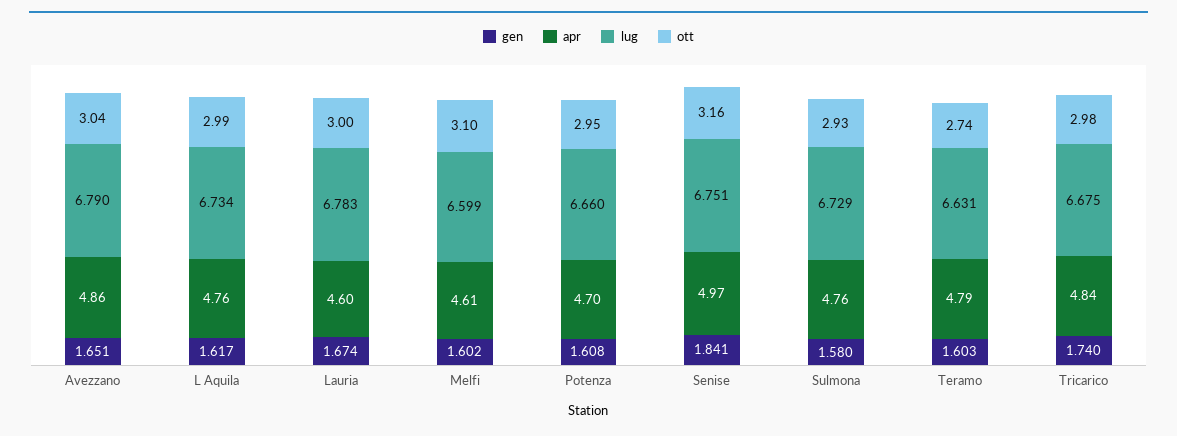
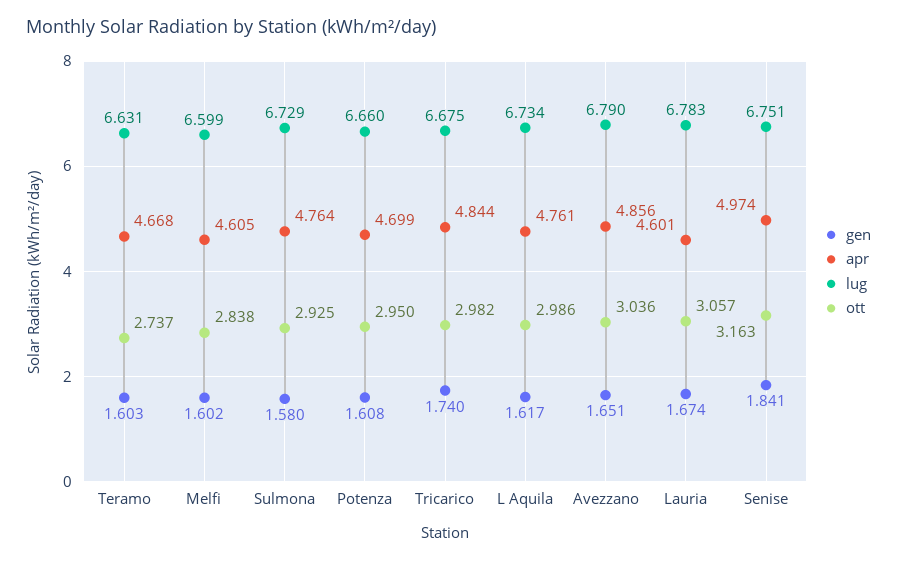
  {
    "gen": {
      "Avezzano": 1.651,
      "L Aquila": 1.617,
      "Lauria": 1.674,
      "Melfi": 1.602,
      "Potenza": 1.608,
      "Senise": 1.841,
      "Sulmona": 1.58,
      "Teramo": 1.603,
      "Tricarico": 1.74
    },
    "apr": {
      "Avezzano": 4.856,
      "L Aquila": 4.761,
      "Lauria": 4.601,
      "Melfi": 4.605,
      "Potenza": 4.699,
      "Senise": 4.974,
      "Sulmona": 4.764,
-     "Teramo": 4.79,
+     "Teramo": 4.668,
      "Tricarico": 4.844
    },
    "lug": {
      "Avezzano": 6.79,
      "L Aquila": 6.734,
      "Lauria": 6.783,
      "Melfi": 6.599,
      "Potenza": 6.66,
      "Senise": 6.751,
      "Sulmona": 6.729,
      "Teramo": 6.631,
      "Tricarico": 6.675
    },
    "ott": {
      "Avezzano": 3.036,
      "L Aquila": 2.986,
-     "Lauria": 3,
+     "Lauria": 3.057,
-     "Melfi": 3.1,
+     "Melfi": 2.838,
      "Potenza": 2.95,
      "Senise": 3.163,
      "Sulmona": 2.925,
      "Teramo": 2.737,
      "Tricarico": 2.982
    }
  }

